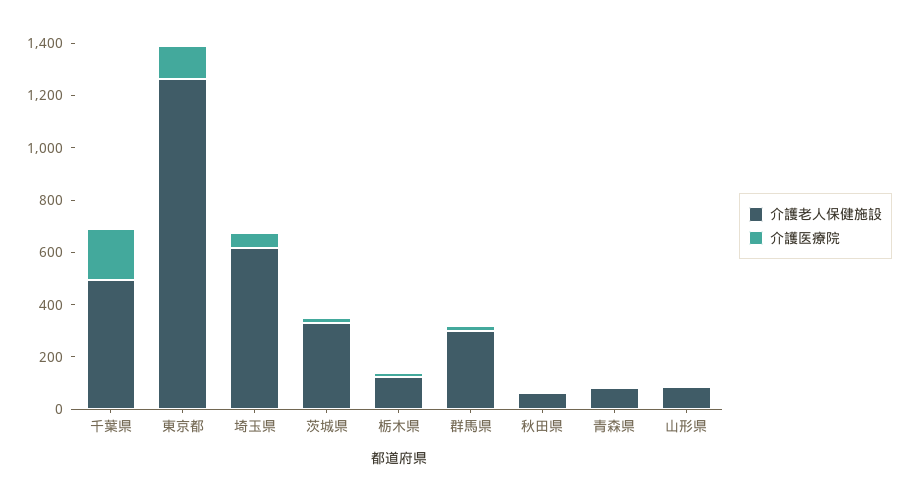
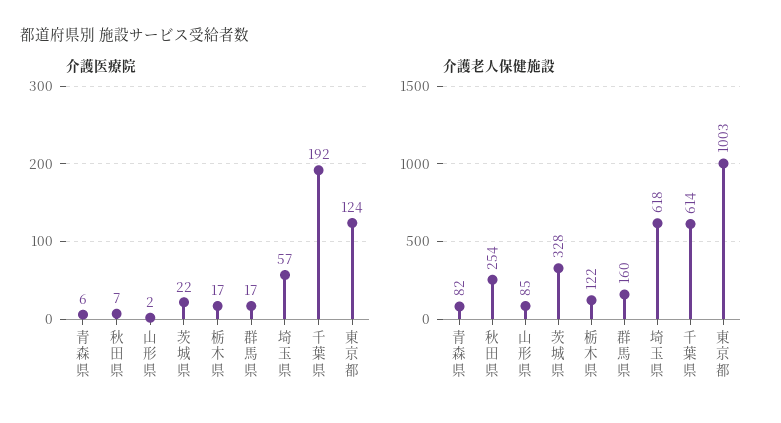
  {
    "介護老人保健施設": {
-     "千葉県": 500,
+     "千葉県": 614,
-     "東京都": 1250,
+     "東京都": 1003,
      "埼玉県": 618,
      "茨城県": 328,
      "栃木県": 122,
-     "群馬県": 300,
+     "群馬県": 160,
-     "秋田県": 50,
+     "秋田県": 254,
      "青森県": 82,
      "山形県": 85
    },
    "介護医療院": {
      "千葉県": 192,
      "東京都": 124,
      "埼玉県": 57,
      "茨城県": 22,
      "栃木県": 17,
      "群馬県": 17,
      "秋田県": 7,
      "青森県": 6,
      "山形県": 2
    }
  }

